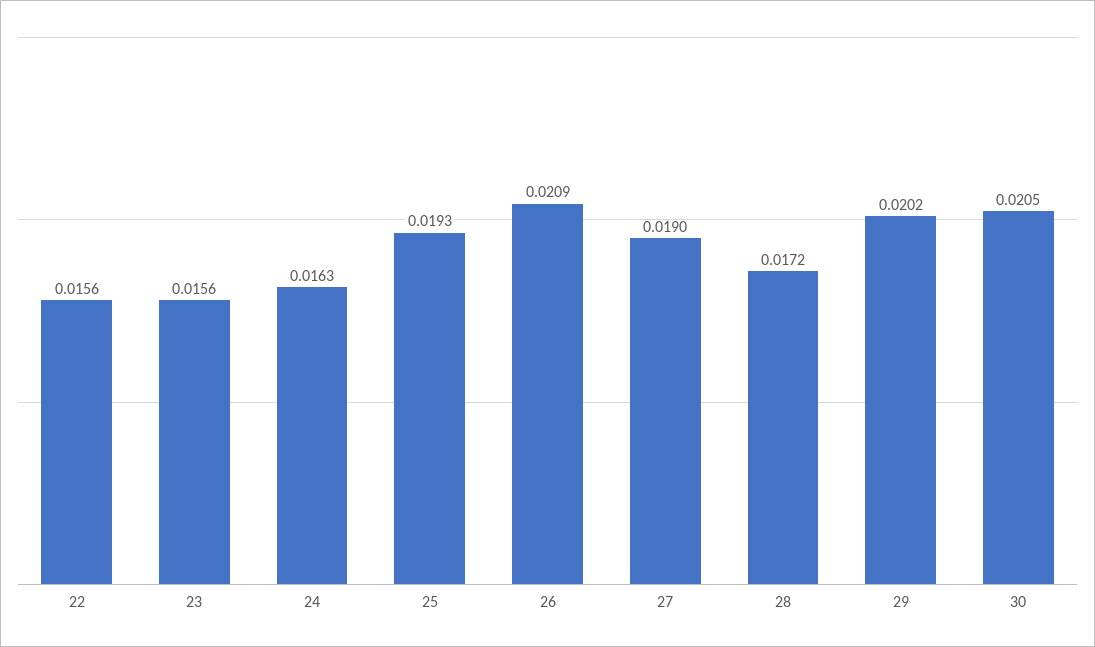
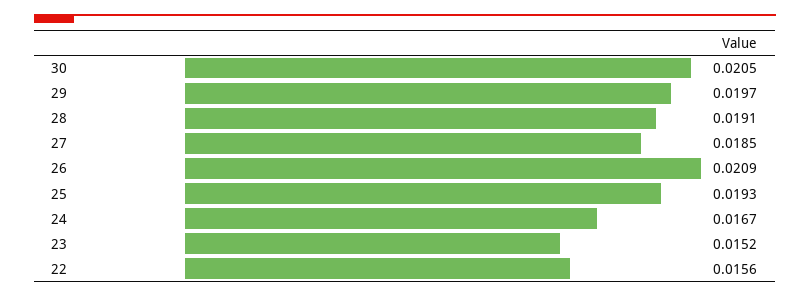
  {
    "22": 0.0156,
-   "23": 0.0156,
+   "23": 0.0152,
-   "24": 0.0163,
+   "24": 0.0167,
    "25": 0.0193,
    "26": 0.0209,
-   "27": 0.019,
+   "27": 0.0185,
-   "28": 0.0172,
+   "28": 0.0191,
-   "29": 0.0202,
+   "29": 0.0197,
    "30": 0.0205
  }

